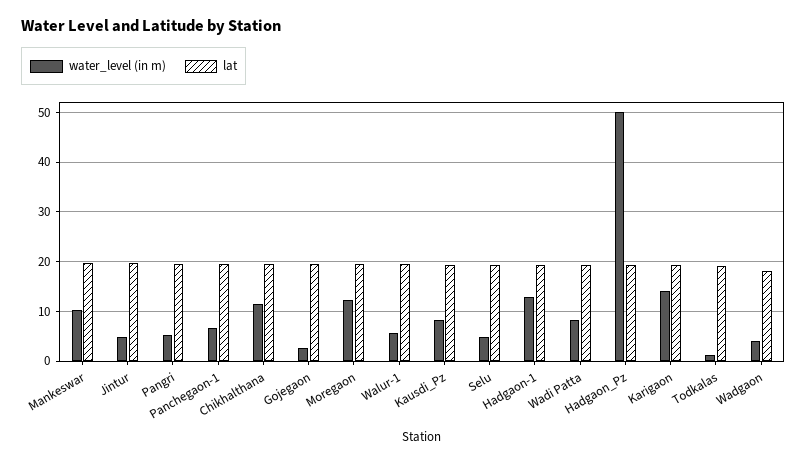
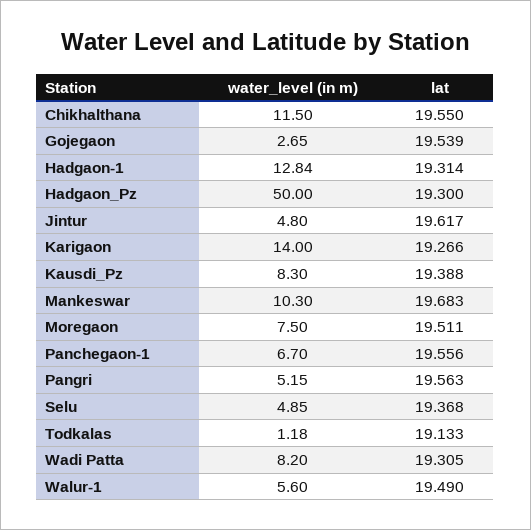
  {
    "water_level (in m)": {
      "Mankeswar": 10.3,
      "Jintur": 4.8,
      "Pangri": 5.15,
      "Panchegaon-1": 6.7,
      "Chikhalthana": 11.5,
      "Gojegaon": 2.65,
-     "Moregaon": 12,
+     "Moregaon": 7.5,
      "Walur-1": 5.6,
      "Kausdi_Pz": 8.3,
      "Selu": 4.85,
      "Hadgaon-1": 12.84,
      "Wadi Patta": 8.2,
      "Hadgaon_Pz": 50,
      "Karigaon": 14,
-     "Todkalas": 1.18,
+     "Todkalas": 1.18
-     "Wadgaon": 4
    },
    "lat": {
      "Mankeswar": 19.683,
      "Jintur": 19.617,
      "Pangri": 19.563,
      "Panchegaon-1": 19.556,
      "Chikhalthana": 19.55,
      "Gojegaon": 19.539,
      "Moregaon": 19.511,
      "Walur-1": 19.49,
      "Kausdi_Pz": 19.388,
      "Selu": 19.368,
      "Hadgaon-1": 19.314,
      "Wadi Patta": 19.305,
      "Hadgaon_Pz": 19.3,
      "Karigaon": 19.266,
-     "Todkalas": 19.133,
+     "Todkalas": 19.133
-     "Wadgaon": 18
    }
  }

